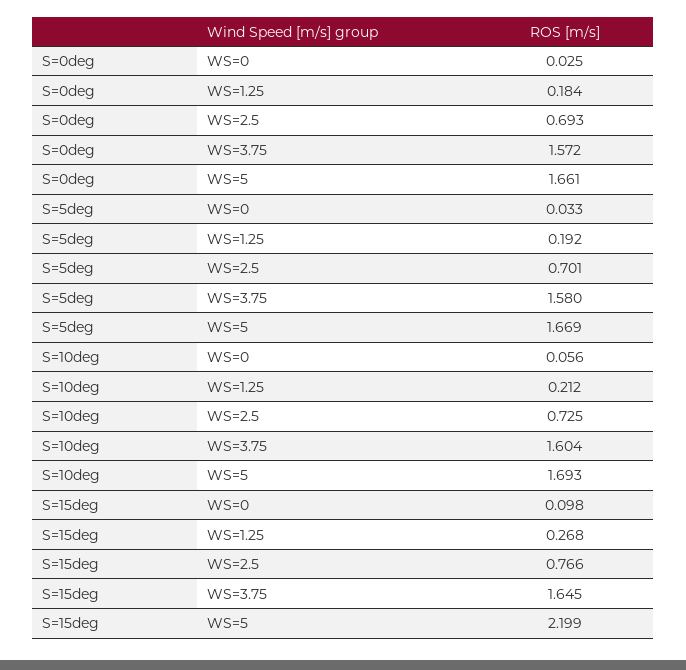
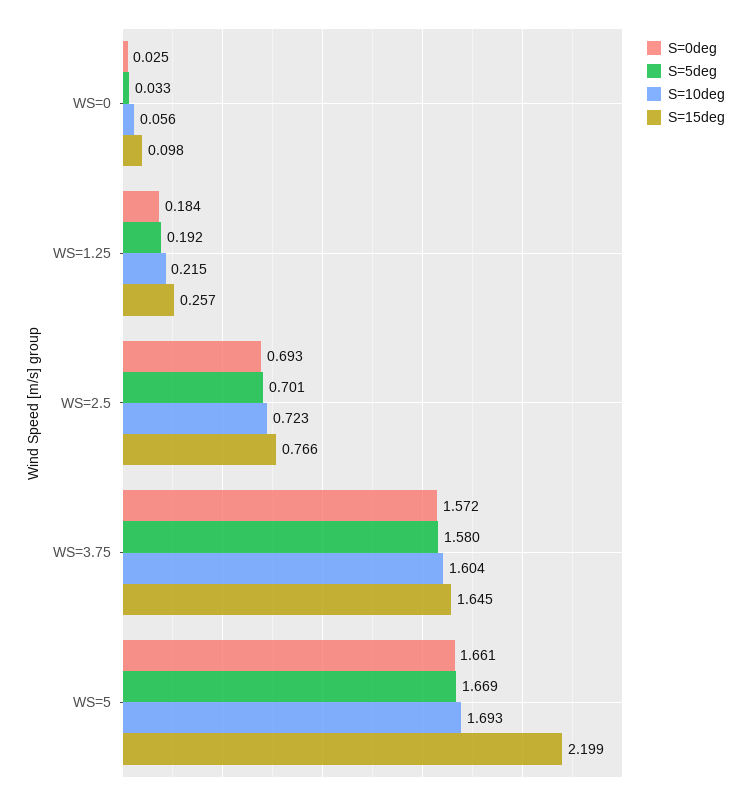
  {
    "S=0deg": {
      "WS=0": 0.025,
      "WS=1.25": 0.184,
      "WS=2.5": 0.693,
      "WS=3.75": 1.572,
      "WS=5": 1.661
    },
    "S=5deg": {
      "WS=0": 0.033,
      "WS=1.25": 0.192,
      "WS=2.5": 0.701,
      "WS=3.75": 1.58,
      "WS=5": 1.669
    },
    "S=10deg": {
      "WS=0": 0.056,
-     "WS=1.25": 0.212,
+     "WS=1.25": 0.215,
-     "WS=2.5": 0.725,
+     "WS=2.5": 0.723,
      "WS=3.75": 1.604,
      "WS=5": 1.693
    },
    "S=15deg": {
      "WS=0": 0.098,
-     "WS=1.25": 0.268,
+     "WS=1.25": 0.257,
      "WS=2.5": 0.766,
      "WS=3.75": 1.645,
      "WS=5": 2.199
    }
  }

